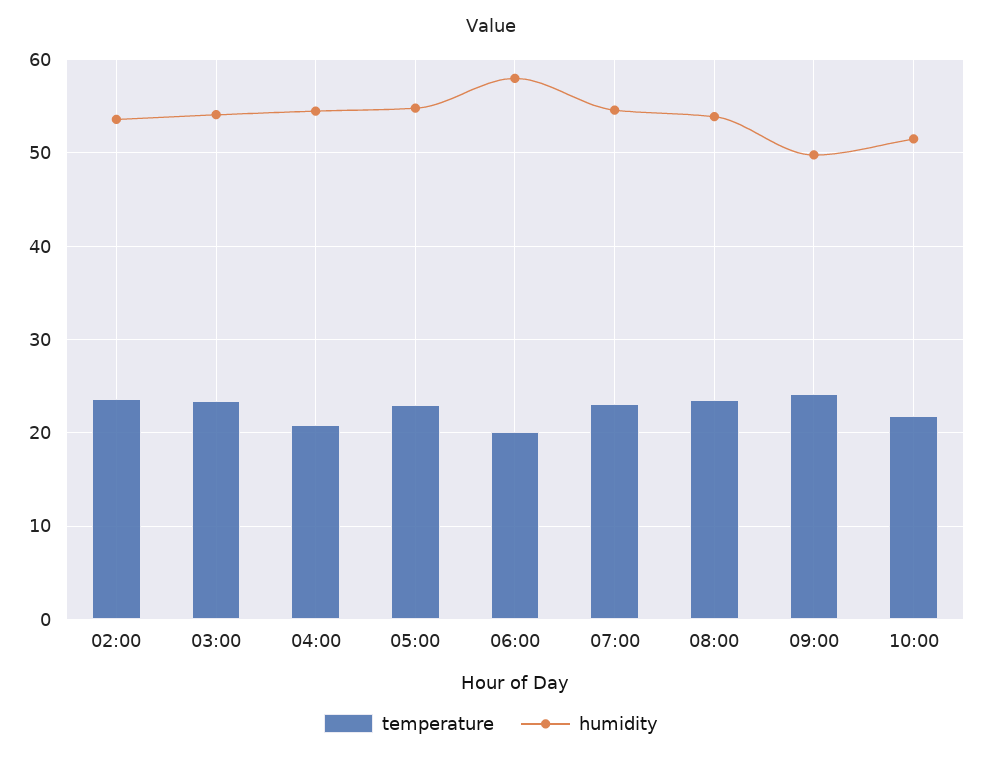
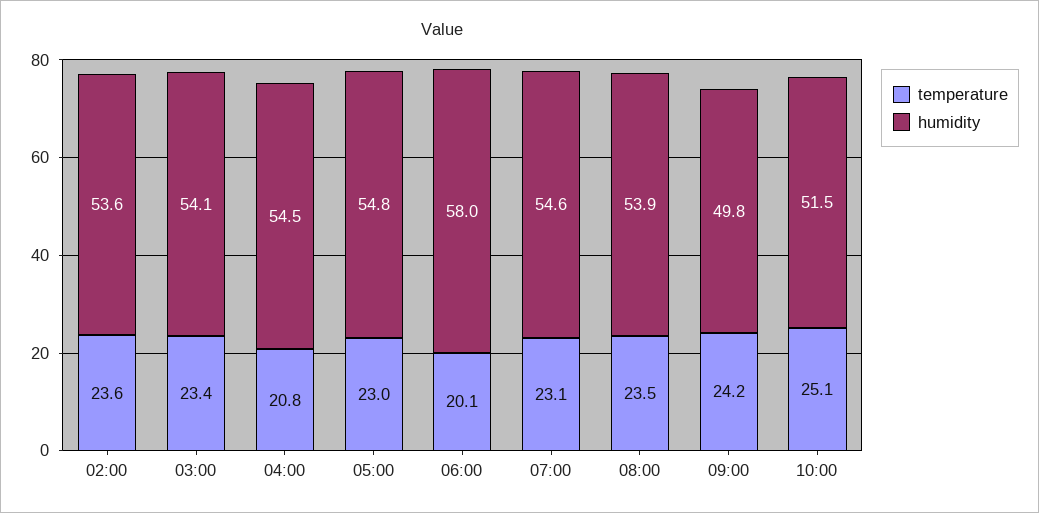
  {
    "temperature": {
      "02:00": 23.6,
      "03:00": 23.4,
      "04:00": 20.8,
      "05:00": 23,
      "06:00": 20.1,
      "07:00": 23.1,
      "08:00": 23.5,
      "09:00": 24.2,
-     "10:00": 22
+     "10:00": 25.1
    },
    "humidity": {
      "02:00": 53.6,
      "03:00": 54.1,
      "04:00": 54.5,
      "05:00": 54.8,
      "06:00": 58,
      "07:00": 54.6,
      "08:00": 53.9,
      "09:00": 49.8,
      "10:00": 51.5
    }
  }

